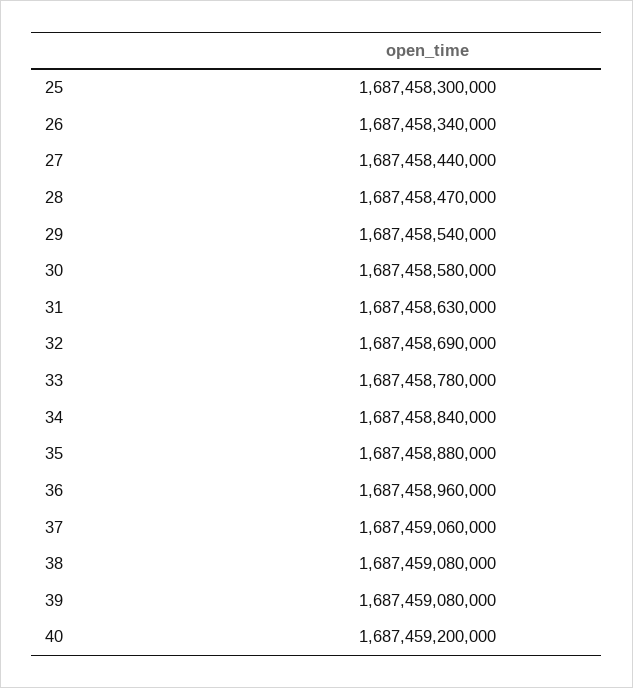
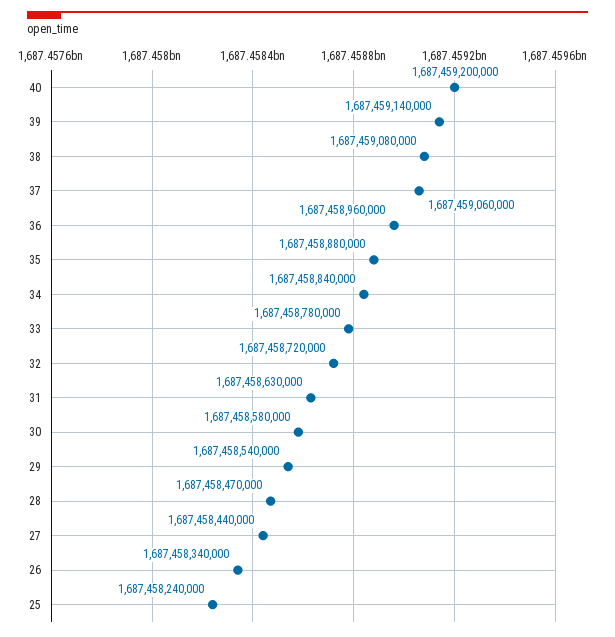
  {
-   "25": 1687458300000,
+   "25": 1687458240000,
    "26": 1687458340000,
    "27": 1687458440000,
    "28": 1687458470000,
    "29": 1687458540000,
    "30": 1687458580000,
    "31": 1687458630000,
-   "32": 1687458690000,
+   "32": 1687458720000,
    "33": 1687458780000,
    "34": 1687458840000,
    "35": 1687458880000,
    "36": 1687458960000,
    "37": 1687459060000,
    "38": 1687459080000,
-   "39": 1687459080000,
+   "39": 1687459140000,
    "40": 1687459200000
  }

